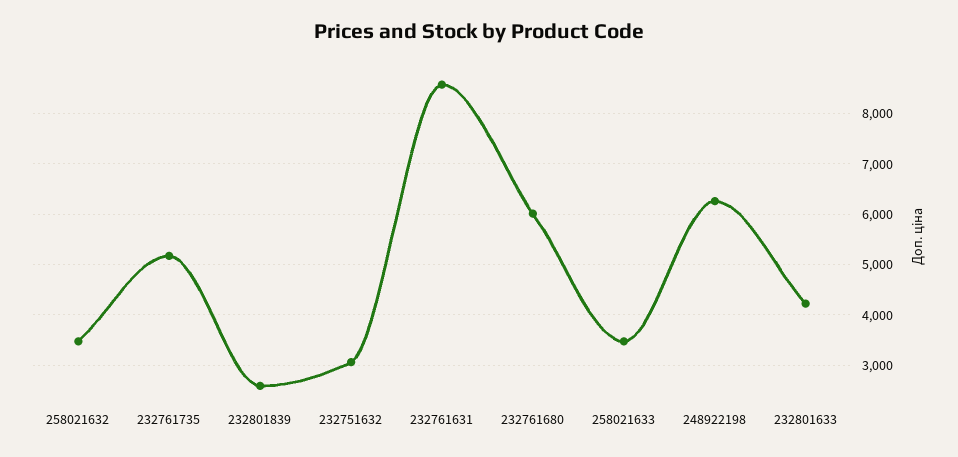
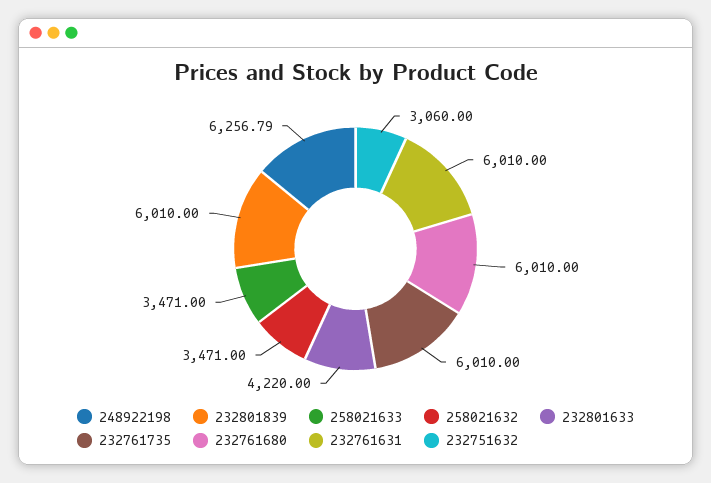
  {
    "258021632": 3471,
-   "232761735": 5200,
+   "232761735": 6010,
-   "232801839": 2600,
+   "232801839": 6010,
    "232751632": 3060,
-   "232761631": 8600,
+   "232761631": 6010,
    "232761680": 6010,
    "258021633": 3471,
    "248922198": 6256.79,
    "232801633": 4220
  }

